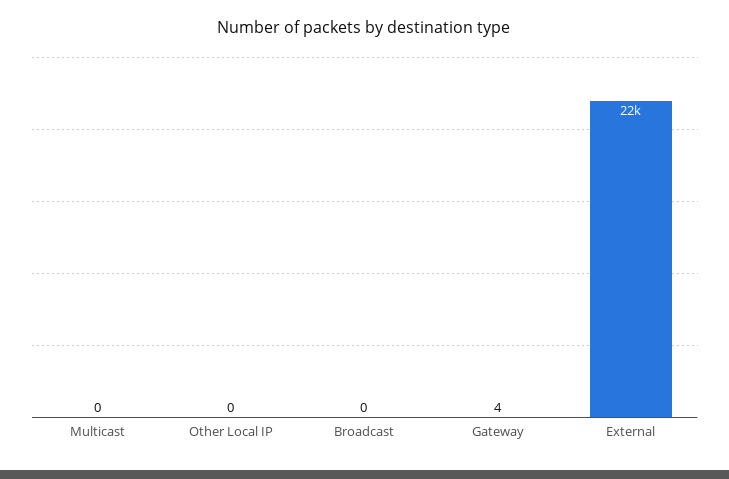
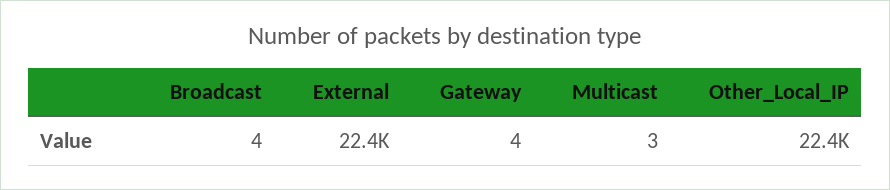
  {
-   "Multicast": 0,
+   "Multicast": 3,
-   "Other Local IP": 0,
+   "Other Local IP": 22400,
-   "Broadcast": 0,
+   "Broadcast": 4,
    "Gateway": 4,
    "External": 22400
  }

